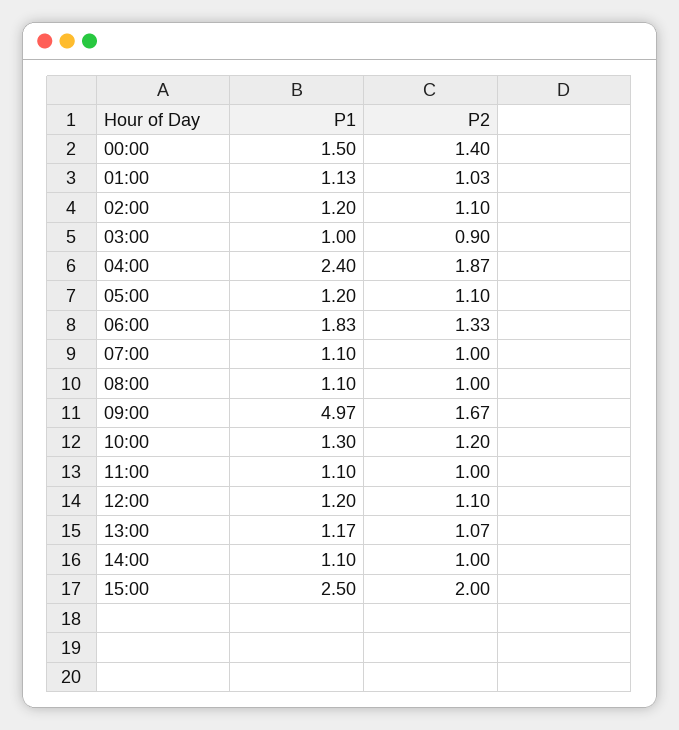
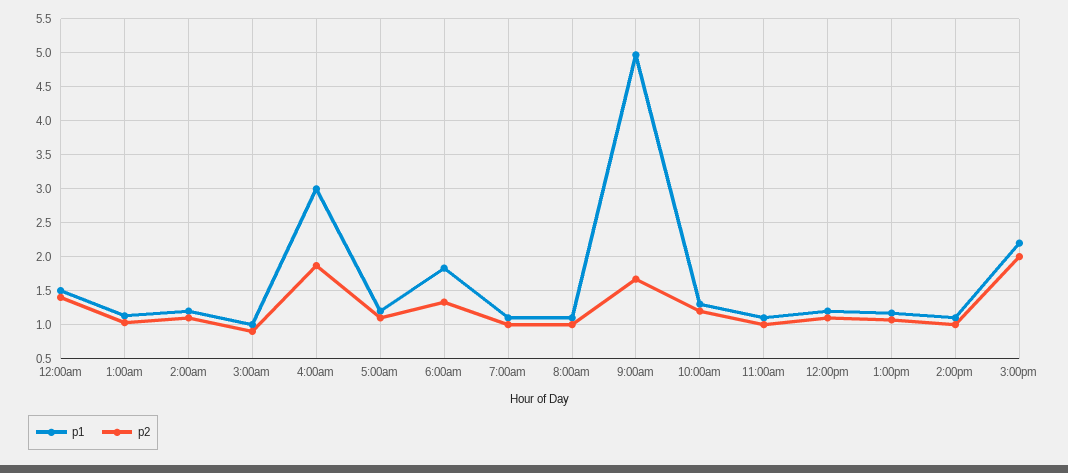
  {
    "P1": {
      "00:00": 1.5,
      "01:00": 1.13,
      "02:00": 1.2,
      "03:00": 1,
-     "04:00": 2.4,
+     "04:00": 3,
      "05:00": 1.2,
      "06:00": 1.83,
      "07:00": 1.1,
      "08:00": 1.1,
      "09:00": 4.97,
      "10:00": 1.3,
      "11:00": 1.1,
      "12:00": 1.2,
      "13:00": 1.17,
      "14:00": 1.1,
-     "15:00": 2.5
+     "15:00": 2.2
    },
    "P2": {
      "00:00": 1.4,
      "01:00": 1.03,
      "02:00": 1.1,
      "03:00": 0.9,
      "04:00": 1.87,
      "05:00": 1.1,
      "06:00": 1.33,
      "07:00": 1,
      "08:00": 1,
      "09:00": 1.67,
      "10:00": 1.2,
      "11:00": 1,
      "12:00": 1.1,
      "13:00": 1.07,
      "14:00": 1,
      "15:00": 2
    }
  }

